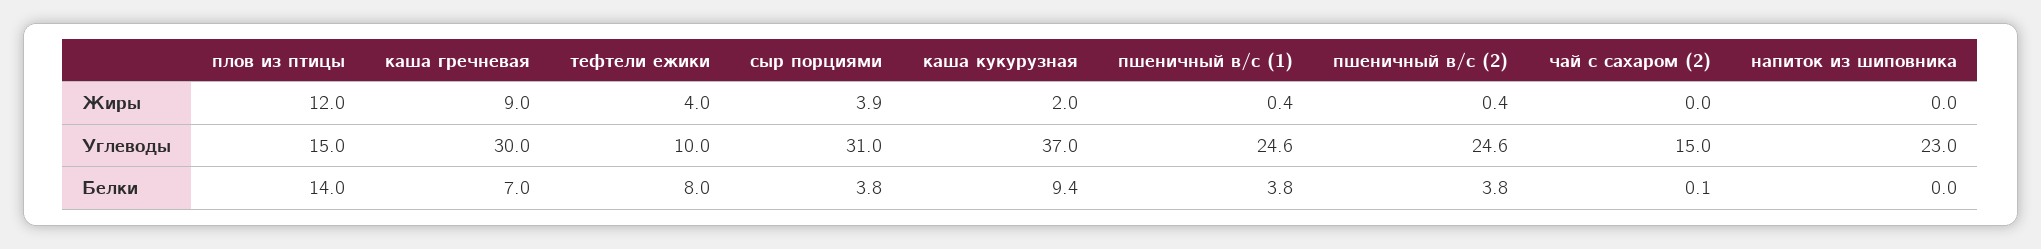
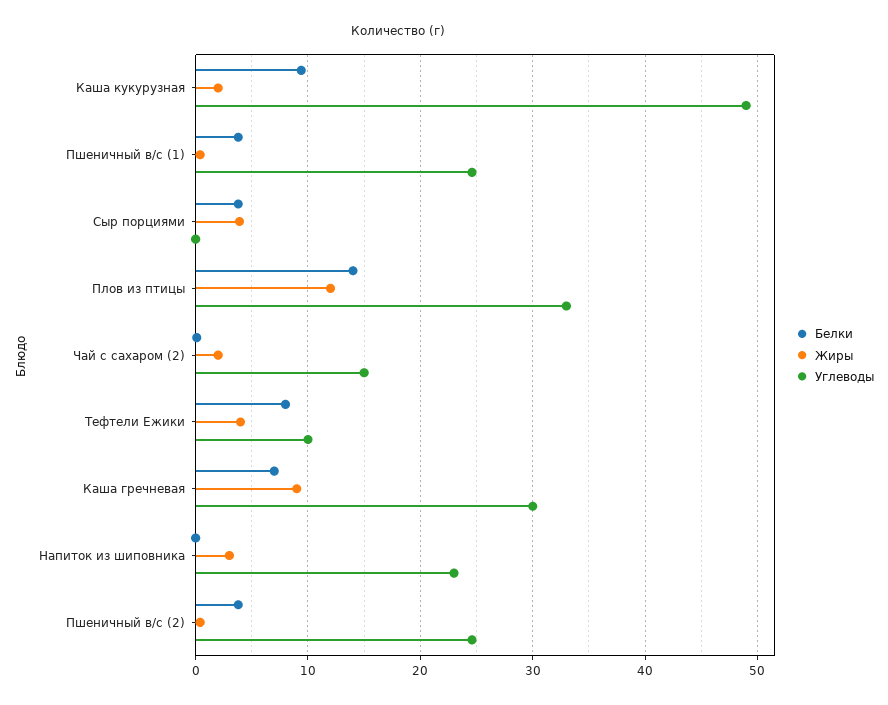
  {
    "Жиры": {
      "плов из птицы": 12,
      "каша гречневая": 9,
      "тефтели ежики": 4,
      "сыр порциями": 3.9,
      "каша кукурузная": 2,
      "пшеничный в/с (1)": 0.4,
      "пшеничный в/с (2)": 0.4,
-     "чай с сахаром (2)": 0,
+     "чай с сахаром (2)": 2,
-     "напиток из шиповника": 0
+     "напиток из шиповника": 3
    },
    "Углеводы": {
-     "плов из птицы": 15,
+     "плов из птицы": 33,
      "каша гречневая": 30,
      "тефтели ежики": 10,
-     "сыр порциями": 31,
+     "сыр порциями": 0,
-     "каша кукурузная": 37,
+     "каша кукурузная": 49,
      "пшеничный в/с (1)": 24.6,
      "пшеничный в/с (2)": 24.6,
      "чай с сахаром (2)": 15,
      "напиток из шиповника": 23
    },
    "Белки": {
      "плов из птицы": 14,
      "каша гречневая": 7,
      "тефтели ежики": 8,
      "сыр порциями": 3.8,
      "каша кукурузная": 9.4,
      "пшеничный в/с (1)": 3.8,
      "пшеничный в/с (2)": 3.8,
      "чай с сахаром (2)": 0.1,
      "напиток из шиповника": 0
    }
  }

